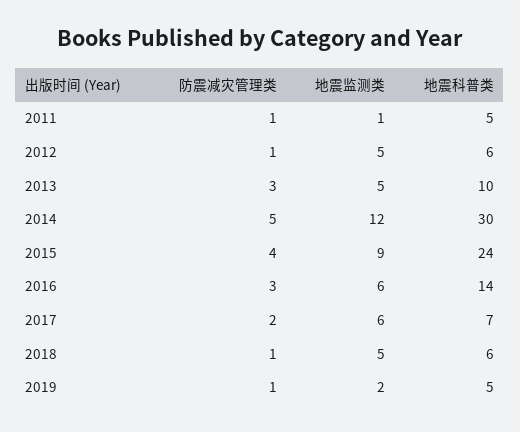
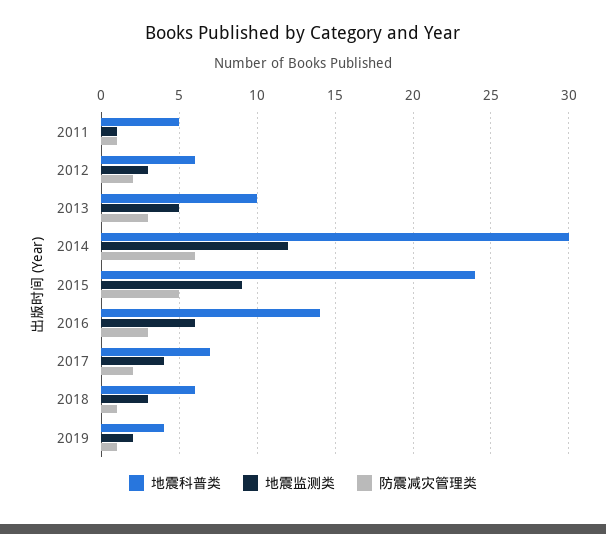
  {
    "防震减灾管理类": {
      "2011": 1,
-     "2012": 1,
+     "2012": 2,
      "2013": 3,
-     "2014": 5,
+     "2014": 6,
-     "2015": 4,
+     "2015": 5,
      "2016": 3,
      "2017": 2,
      "2018": 1,
      "2019": 1
    },
    "地震监测类": {
      "2011": 1,
-     "2012": 5,
+     "2012": 3,
      "2013": 5,
      "2014": 12,
      "2015": 9,
      "2016": 6,
-     "2017": 6,
+     "2017": 4,
-     "2018": 5,
+     "2018": 3,
      "2019": 2
    },
    "地震科普类": {
      "2011": 5,
      "2012": 6,
      "2013": 10,
      "2014": 30,
      "2015": 24,
      "2016": 14,
      "2017": 7,
      "2018": 6,
-     "2019": 5
+     "2019": 4
    }
  }

